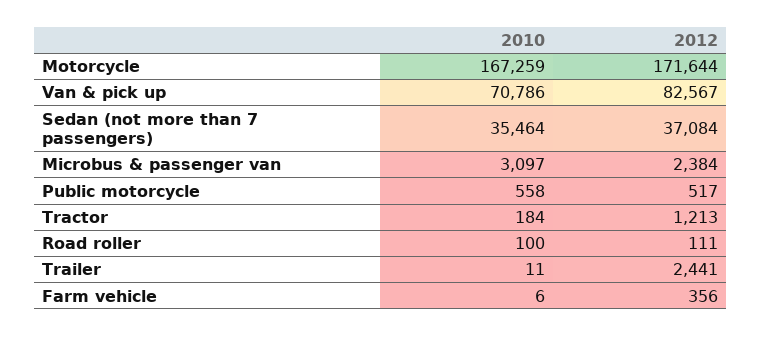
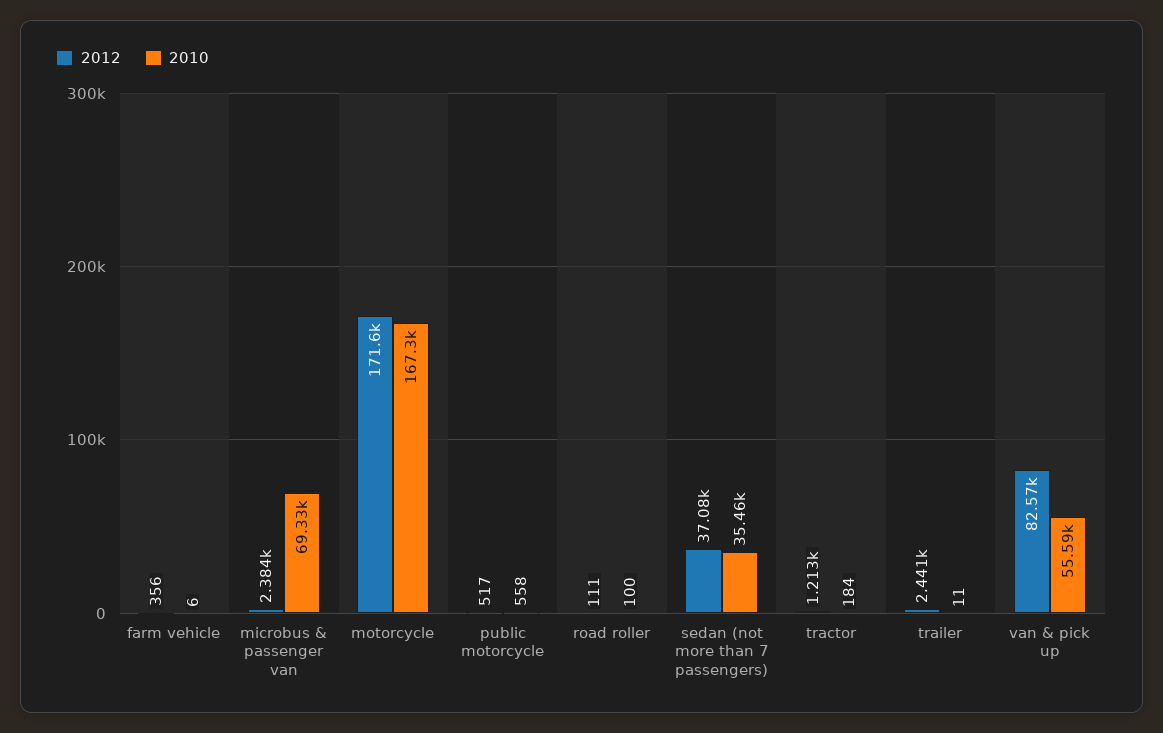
  {
    "2010": {
      "Motorcycle": 167259,
-     "Van & pick up": 70786,
+     "Van & pick up": 55590,
      "Sedan (not more than 7 passengers)": 35464,
-     "Microbus & passenger van": 3097,
+     "Microbus & passenger van": 69330,
      "Public motorcycle": 558,
      "Tractor": 184,
      "Road roller": 100,
      "Trailer": 11,
      "Farm vehicle": 6
    },
    "2012": {
      "Motorcycle": 171644,
      "Van & pick up": 82567,
      "Sedan (not more than 7 passengers)": 37084,
      "Microbus & passenger van": 2384,
      "Public motorcycle": 517,
      "Tractor": 1213,
      "Road roller": 111,
      "Trailer": 2441,
      "Farm vehicle": 356
    }
  }

